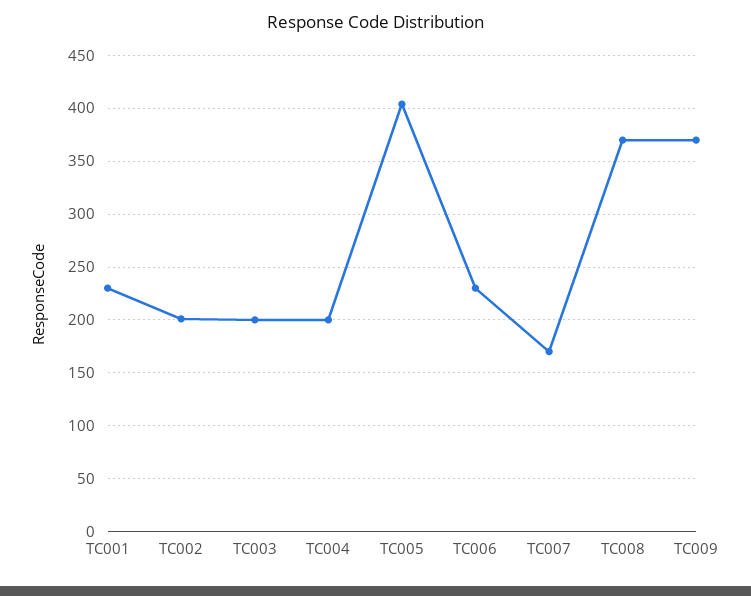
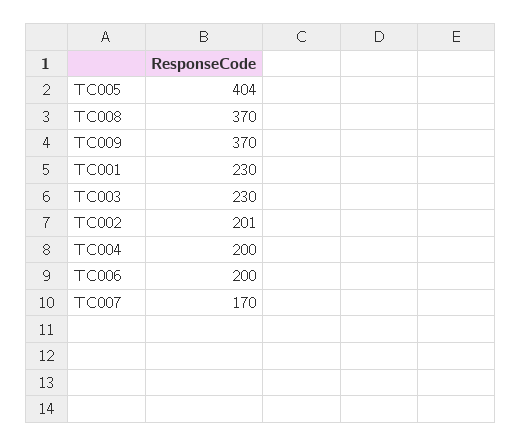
  {
    "TC001": 230,
    "TC002": 201,
-   "TC003": 200,
+   "TC003": 230,
    "TC004": 200,
    "TC005": 404,
-   "TC006": 230,
+   "TC006": 200,
    "TC007": 170,
    "TC008": 370,
    "TC009": 370
  }

